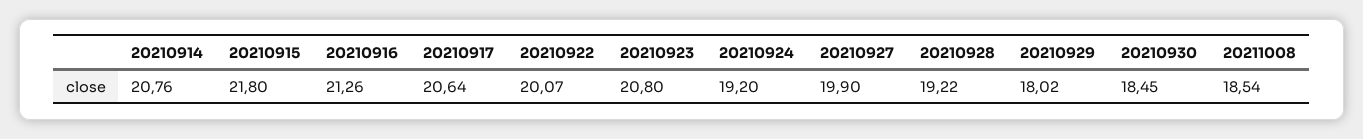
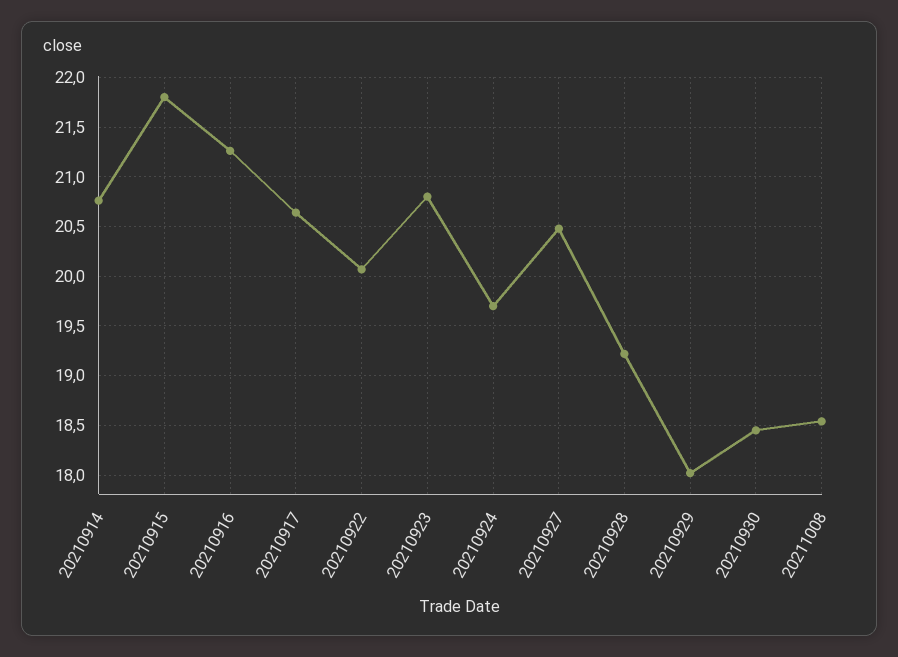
  {
    "20210914": 20.76,
    "20210915": 21.8,
    "20210916": 21.26,
    "20210917": 20.64,
    "20210922": 20.07,
    "20210923": 20.8,
-   "20210924": 19.2,
+   "20210924": 19.7,
-   "20210927": 19.9,
+   "20210927": 20.5,
    "20210928": 19.22,
    "20210929": 18.02,
    "20210930": 18.45,
    "20211008": 18.54
  }

